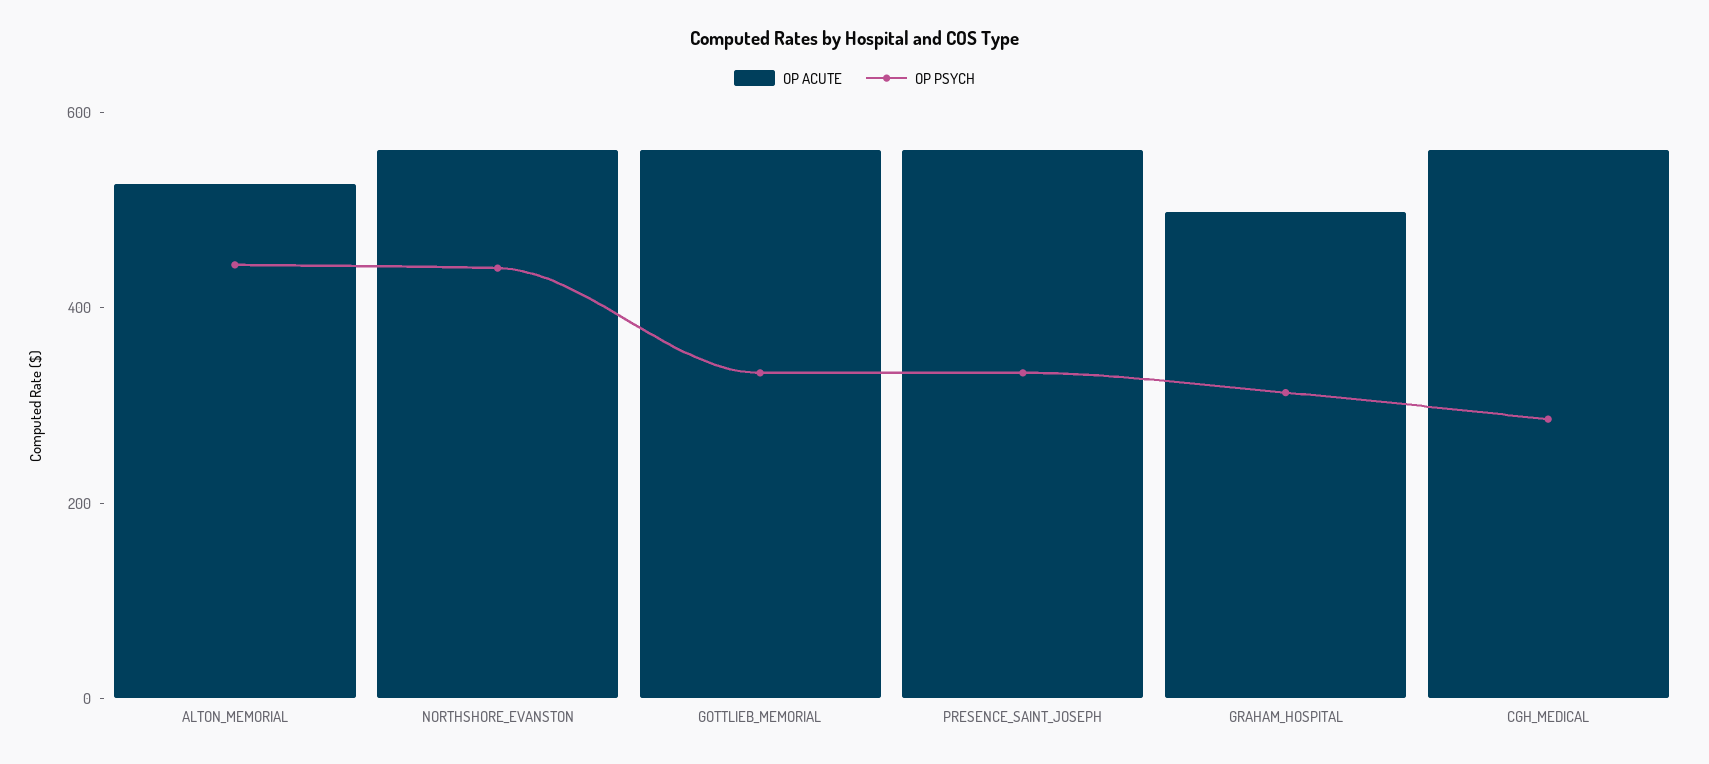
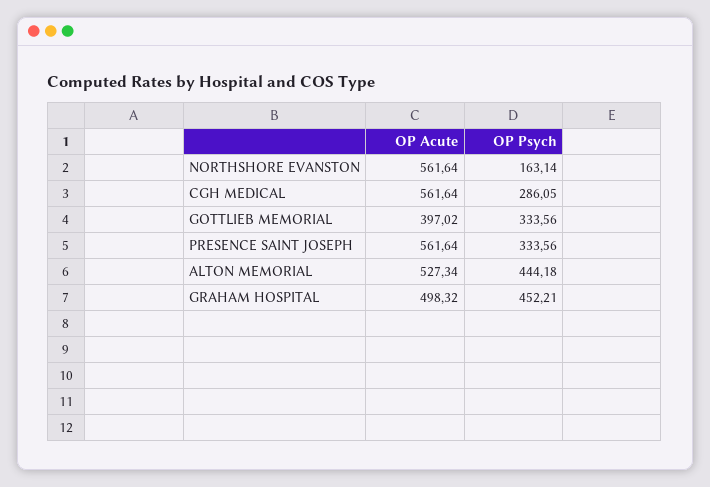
  {
    "OP ACUTE": {
      "ALTON_MEMORIAL": 527.34,
      "NORTHSHORE_EVANSTON": 561.64,
-     "GOTTLIEB_MEMORIAL": 550,
+     "GOTTLIEB_MEMORIAL": 397.02,
      "PRESENCE_SAINT_JOSEPH": 561.64,
      "GRAHAM_HOSPITAL": 498.32,
      "CGH_MEDICAL": 561.64
    },
    "OP PSYCH": {
      "ALTON_MEMORIAL": 444.18,
-     "NORTHSHORE_EVANSTON": 450,
+     "NORTHSHORE_EVANSTON": 163.14,
      "GOTTLIEB_MEMORIAL": 333.56,
      "PRESENCE_SAINT_JOSEPH": 333.56,
-     "GRAHAM_HOSPITAL": 300,
+     "GRAHAM_HOSPITAL": 452.21,
      "CGH_MEDICAL": 286.05
    }
  }

